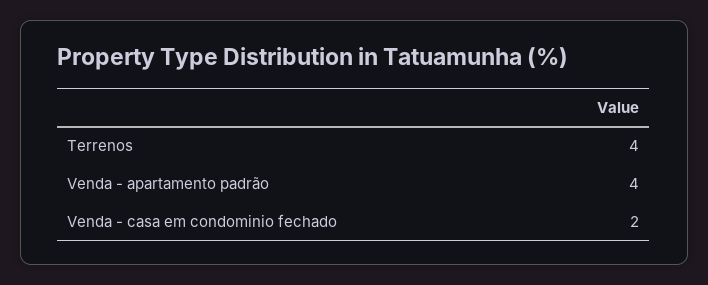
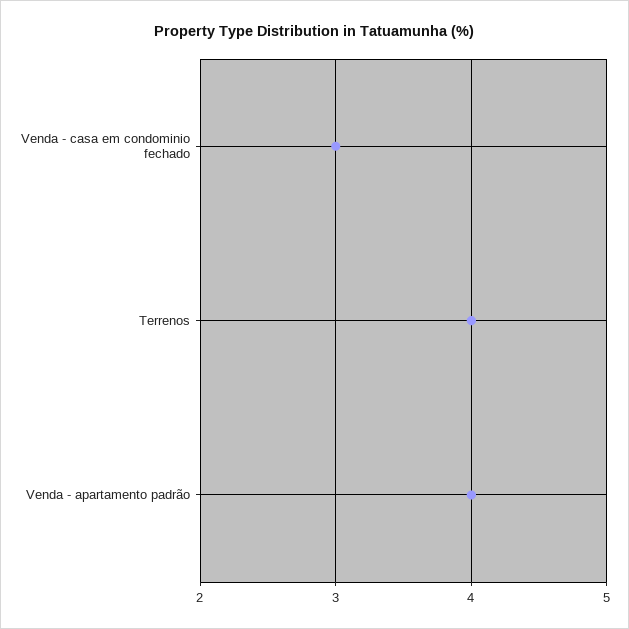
  {
    "Terrenos": 4,
    "Venda - apartamento padrão": 4,
-   "Venda - casa em condominio fechado": 2
+   "Venda - casa em condominio fechado": 3
  }

